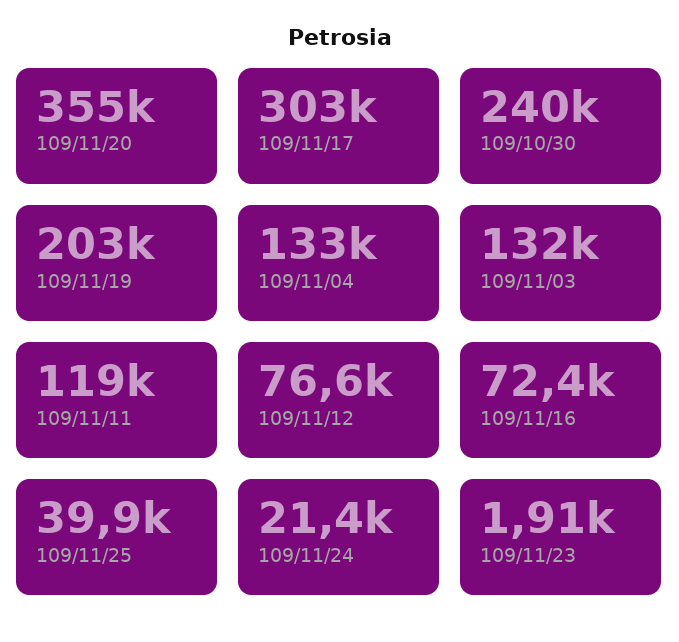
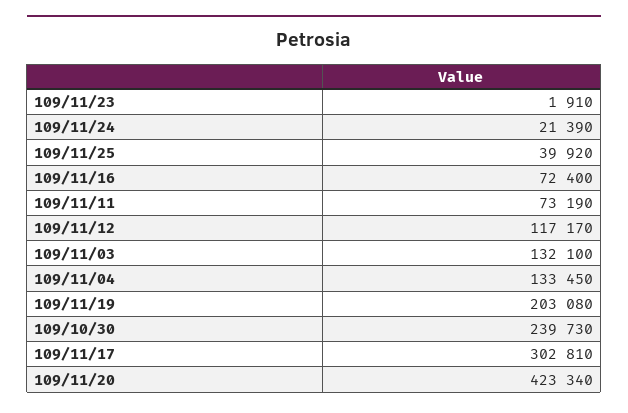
  {
-   "109/11/20": 355000,
+   "109/11/20": 423340,
    "109/11/17": 302810,
    "109/10/30": 239730,
    "109/11/19": 203080,
    "109/11/04": 133450,
    "109/11/03": 132100,
-   "109/11/11": 119000,
+   "109/11/11": 73190,
-   "109/11/12": 76600,
+   "109/11/12": 117170,
    "109/11/16": 72400,
    "109/11/25": 39920,
    "109/11/24": 21390,
    "109/11/23": 1910
  }

